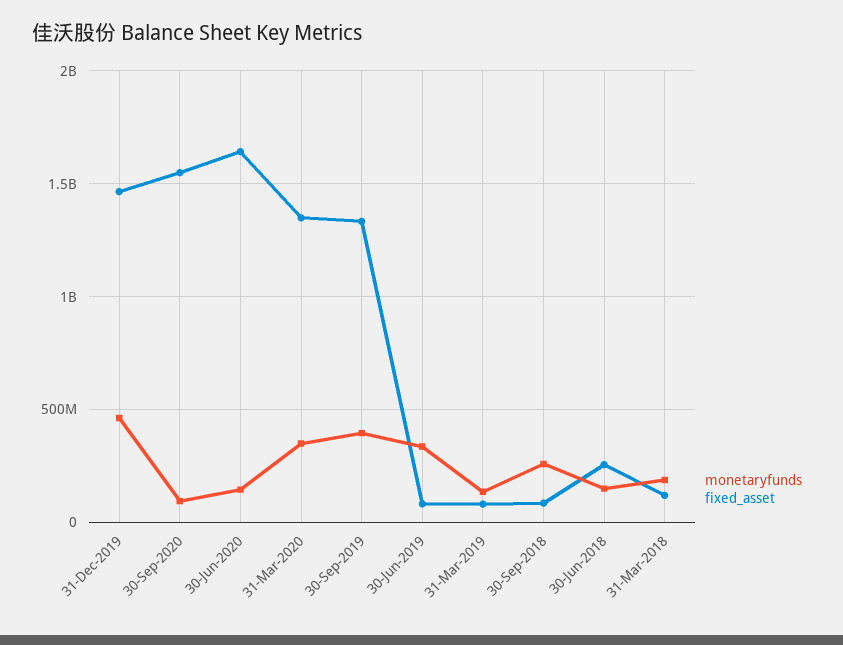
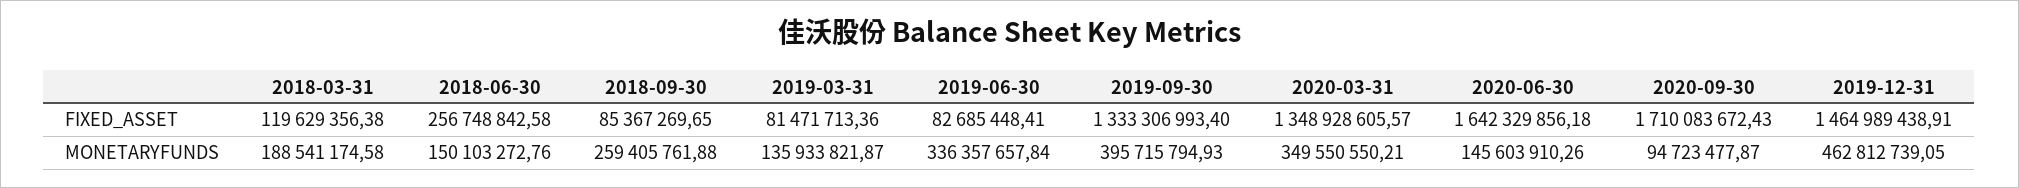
  {
    "monetaryfunds": {
      "31-Dec-2019": 462812739.05,
      "30-Sep-2020": 94723477.87,
      "30-Jun-2020": 145603910.26,
      "31-Mar-2020": 349550550.21,
      "30-Sep-2019": 395715794.93,
      "30-Jun-2019": 336357657.84,
      "31-Mar-2019": 135933821.87,
      "30-Sep-2018": 259405761.88,
      "30-Jun-2018": 150103272.76,
      "31-Mar-2018": 188541174.58
    },
    "fixed_asset": {
      "31-Dec-2019": 1464989438.91,
-     "30-Sep-2020": 1550000000,
+     "30-Sep-2020": 1710083672.43,
      "30-Jun-2020": 1642329856.18,
      "31-Mar-2020": 1348928605.57,
      "30-Sep-2019": 1333306993.4,
      "30-Jun-2019": 82685448.41,
      "31-Mar-2019": 81471713.36,
      "30-Sep-2018": 85367269.65,
      "30-Jun-2018": 256748842.58,
      "31-Mar-2018": 119629356.38
    }
  }

